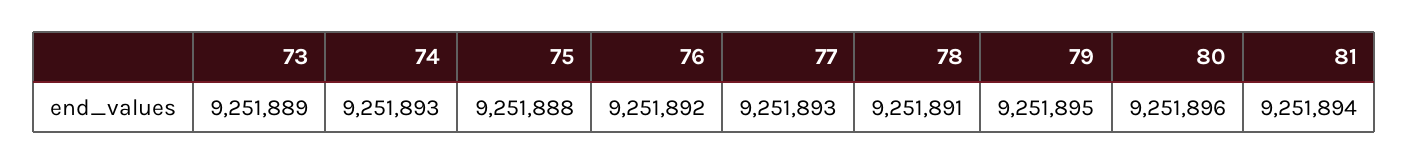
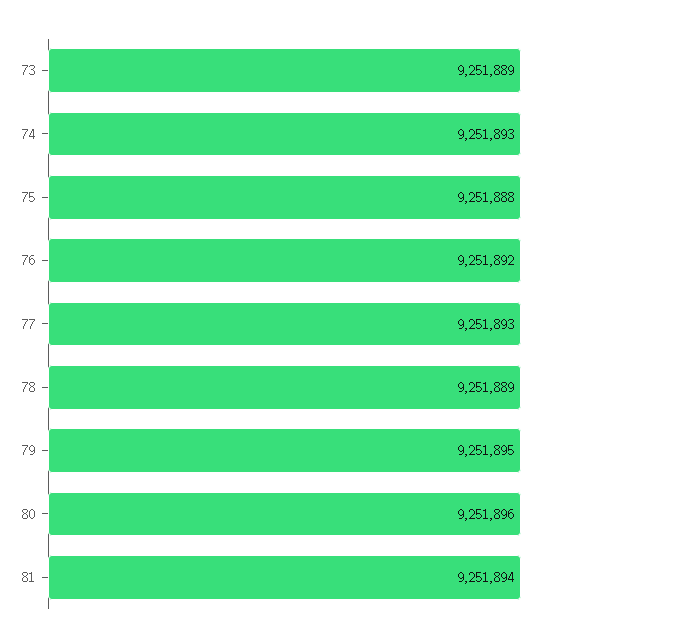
  {
    "73": 9251889,
    "74": 9251893,
    "75": 9251888,
    "76": 9251892,
    "77": 9251893,
-   "78": 9251891,
+   "78": 9251889,
    "79": 9251895,
    "80": 9251896,
    "81": 9251894
  }

